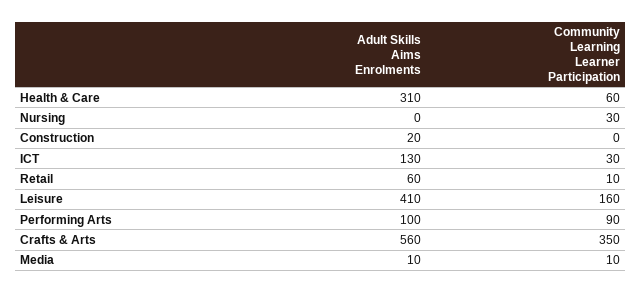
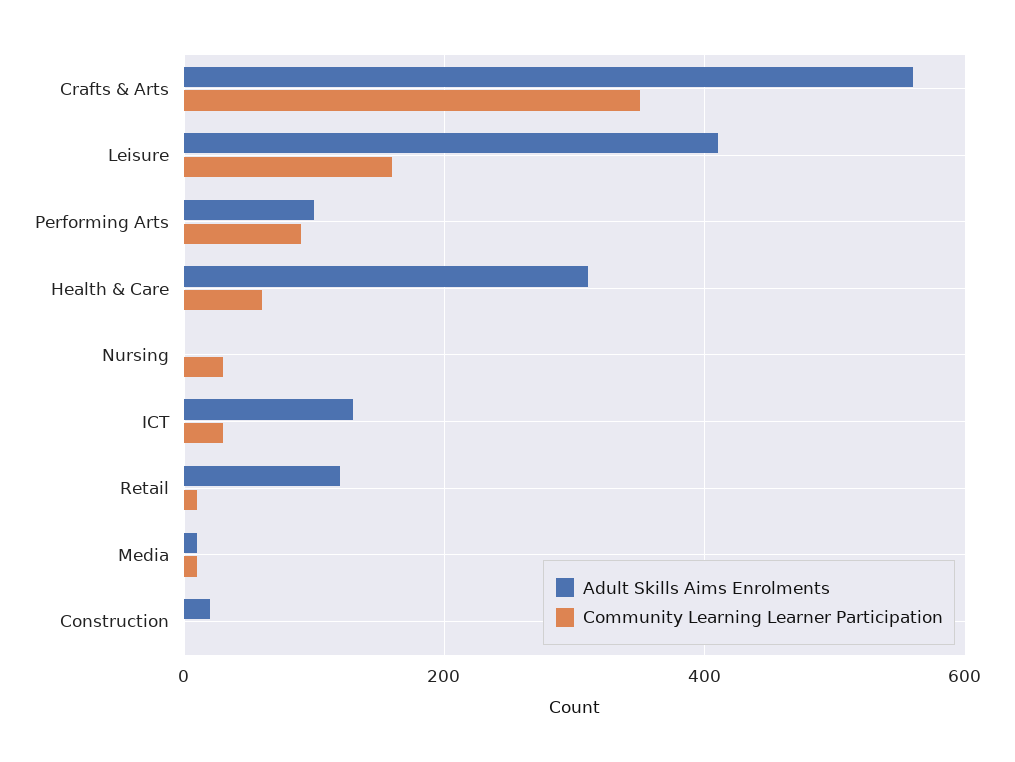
  {
    "Adult Skills Aims Enrolments": {
      "Health & Care": 310,
      "Nursing": 0,
      "Construction": 20,
      "ICT": 130,
-     "Retail": 60,
+     "Retail": 120,
      "Leisure": 410,
      "Performing Arts": 100,
      "Crafts & Arts": 560,
      "Media": 10
    },
    "Community Learning Learner Participation": {
      "Health & Care": 60,
      "Nursing": 30,
      "Construction": 0,
      "ICT": 30,
      "Retail": 10,
      "Leisure": 160,
      "Performing Arts": 90,
      "Crafts & Arts": 350,
      "Media": 10
    }
  }

